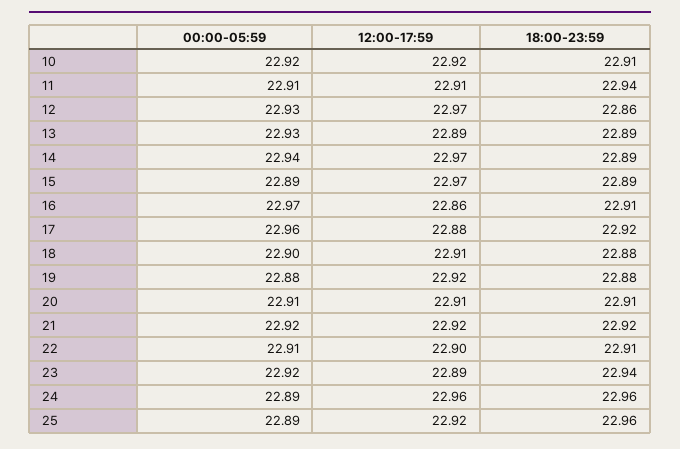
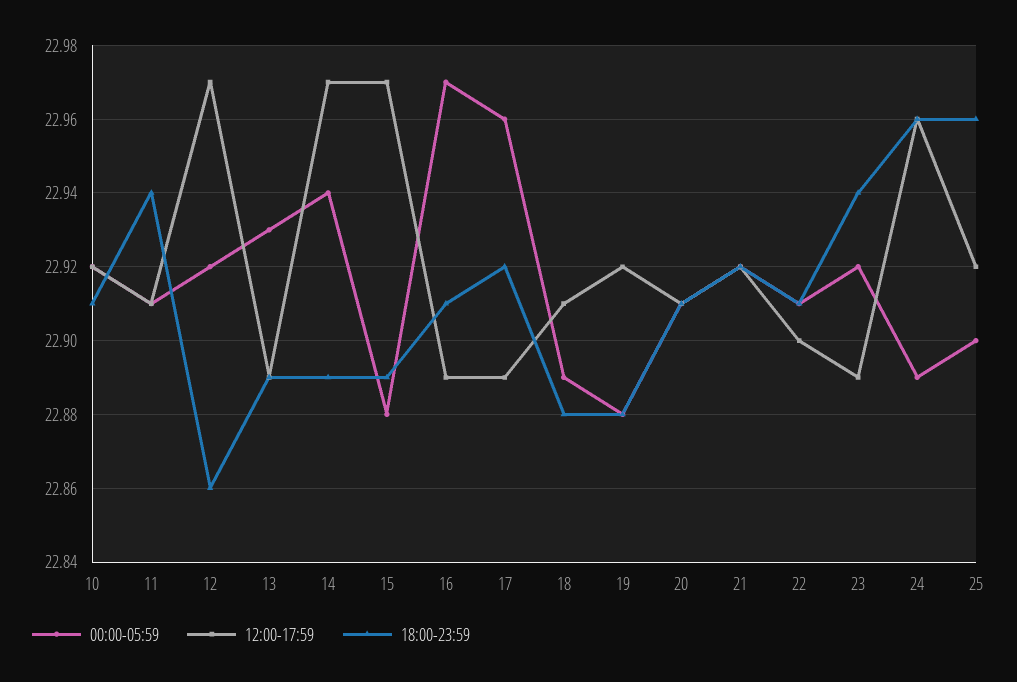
  {
    "00:00-05:59": {
      "10": 22.92,
      "11": 22.91,
-     "12": 22.93,
+     "12": 22.92,
      "13": 22.93,
      "14": 22.94,
-     "15": 22.89,
+     "15": 22.88,
      "16": 22.97,
      "17": 22.96,
-     "18": 22.9,
+     "18": 22.89,
      "19": 22.88,
      "20": 22.91,
      "21": 22.92,
      "22": 22.91,
      "23": 22.92,
      "24": 22.89,
-     "25": 22.89
+     "25": 22.9
    },
    "12:00-17:59": {
      "10": 22.92,
      "11": 22.91,
      "12": 22.97,
      "13": 22.89,
      "14": 22.97,
      "15": 22.97,
-     "16": 22.86,
+     "16": 22.89,
-     "17": 22.88,
+     "17": 22.89,
      "18": 22.91,
      "19": 22.92,
      "20": 22.91,
      "21": 22.92,
      "22": 22.9,
      "23": 22.89,
      "24": 22.96,
      "25": 22.92
    },
    "18:00-23:59": {
      "10": 22.91,
      "11": 22.94,
      "12": 22.86,
      "13": 22.89,
      "14": 22.89,
      "15": 22.89,
      "16": 22.91,
      "17": 22.92,
      "18": 22.88,
      "19": 22.88,
      "20": 22.91,
      "21": 22.92,
      "22": 22.91,
      "23": 22.94,
      "24": 22.96,
      "25": 22.96
    }
  }

